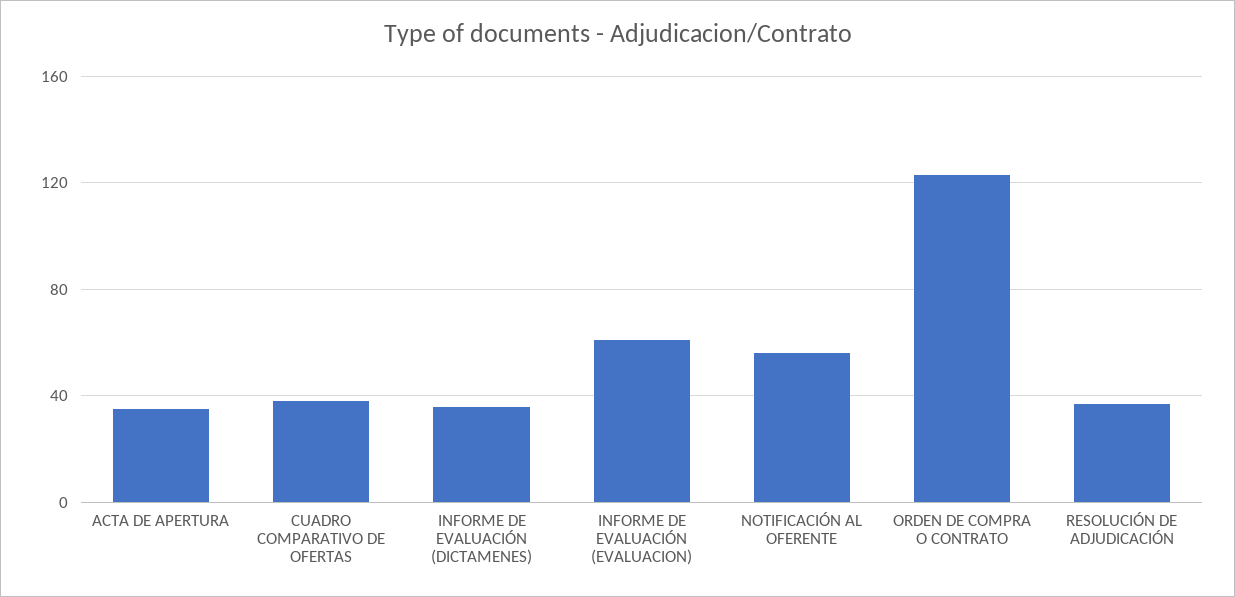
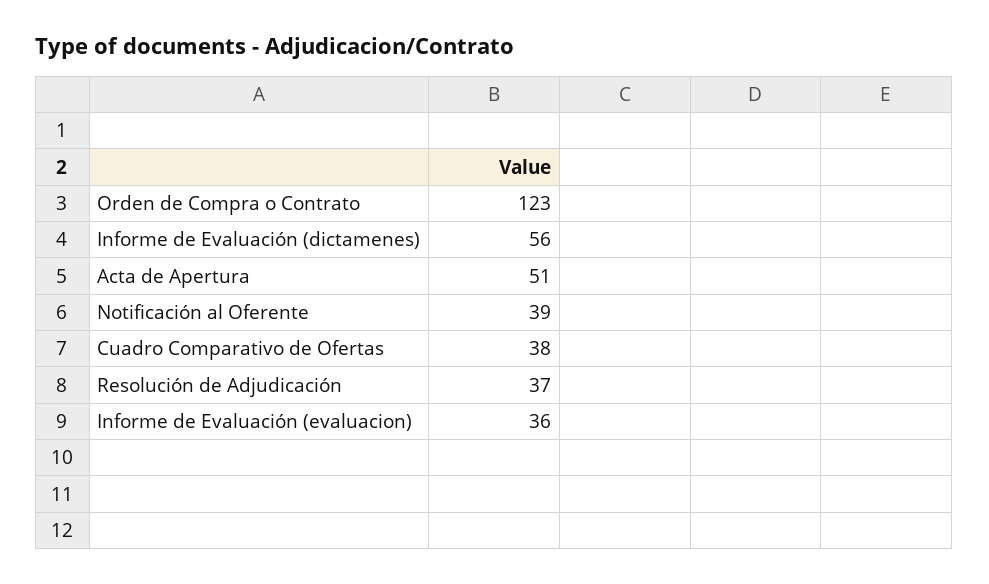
  {
-   "ACTA DE APERTURA": 35,
+   "ACTA DE APERTURA": 51,
    "CUADRO COMPARATIVO DE OFERTAS": 38,
-   "INFORME DE EVALUACIÓN (DICTAMENES)": 35,
+   "INFORME DE EVALUACIÓN (DICTAMENES)": 56,
-   "INFORME DE EVALUACIÓN (EVALUACION)": 60,
+   "INFORME DE EVALUACIÓN (EVALUACION)": 36,
-   "NOTIFICACIÓN AL OFERENTE": 55,
+   "NOTIFICACIÓN AL OFERENTE": 39,
    "ORDEN DE COMPRA O CONTRATO": 123,
    "RESOLUCIÓN DE ADJUDICACIÓN": 37
  }

